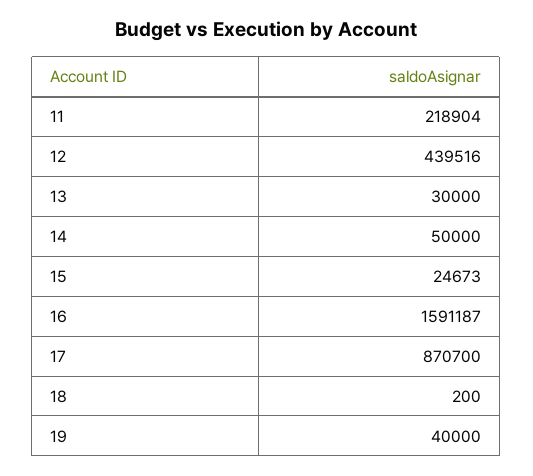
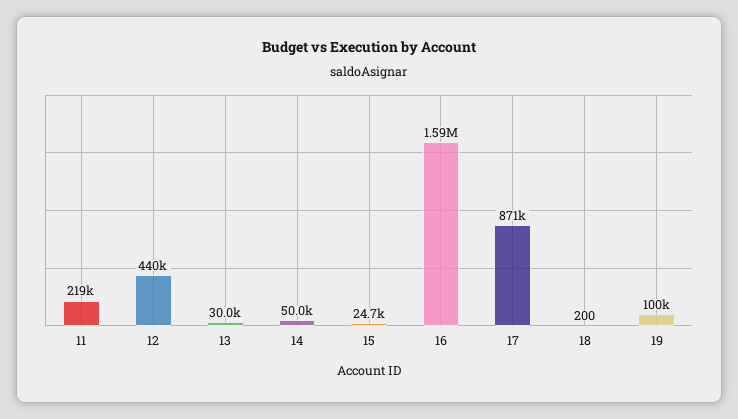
  {
    "11": 218904,
    "12": 439516,
    "13": 30000,
    "14": 50000,
    "15": 24673,
    "16": 1591187,
    "17": 870700,
    "18": 200,
-   "19": 40000
+   "19": 100000
  }

